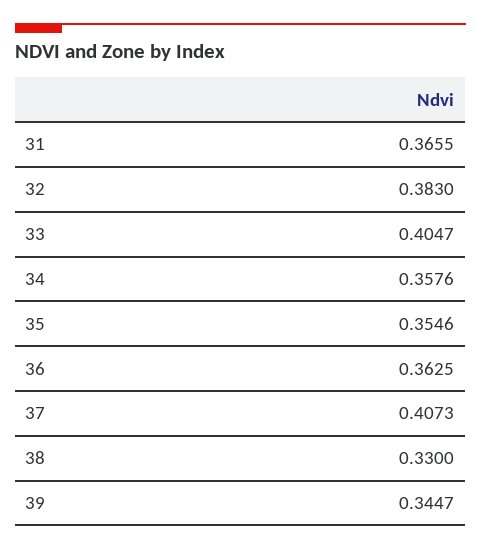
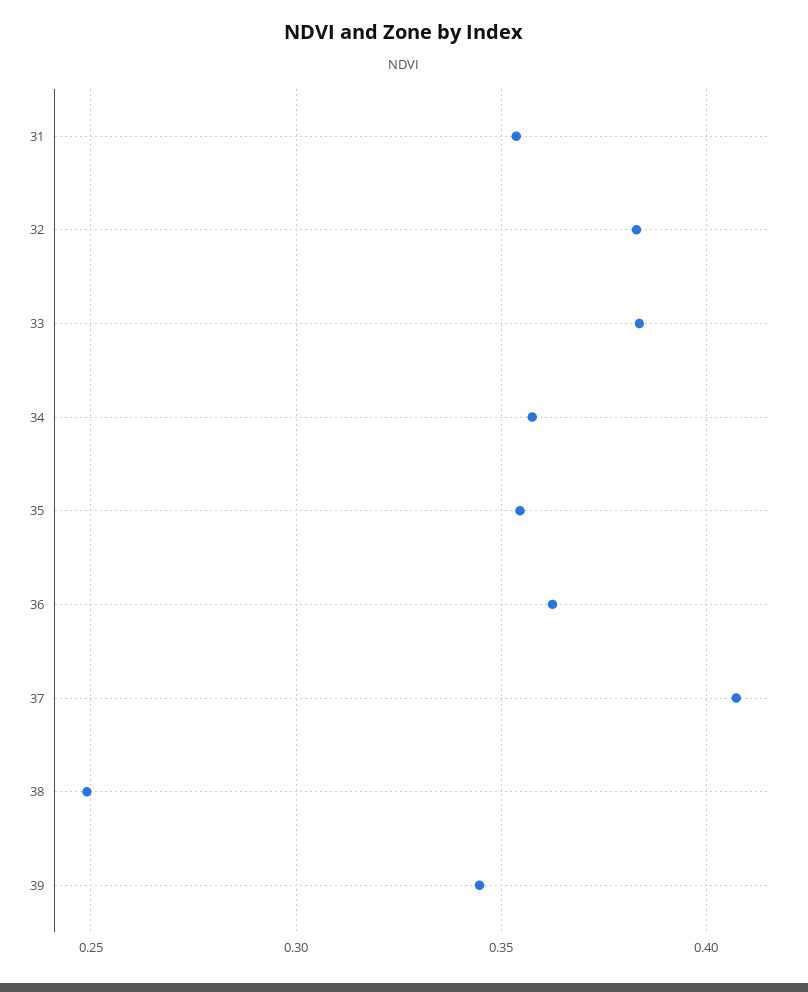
  {
-   "31": 0.3655,
+   "31": 0.355,
    "32": 0.383,
-   "33": 0.4047,
+   "33": 0.385,
    "34": 0.3576,
    "35": 0.3546,
    "36": 0.3625,
    "37": 0.4073,
-   "38": 0.33,
+   "38": 0.25,
    "39": 0.3447
  }

